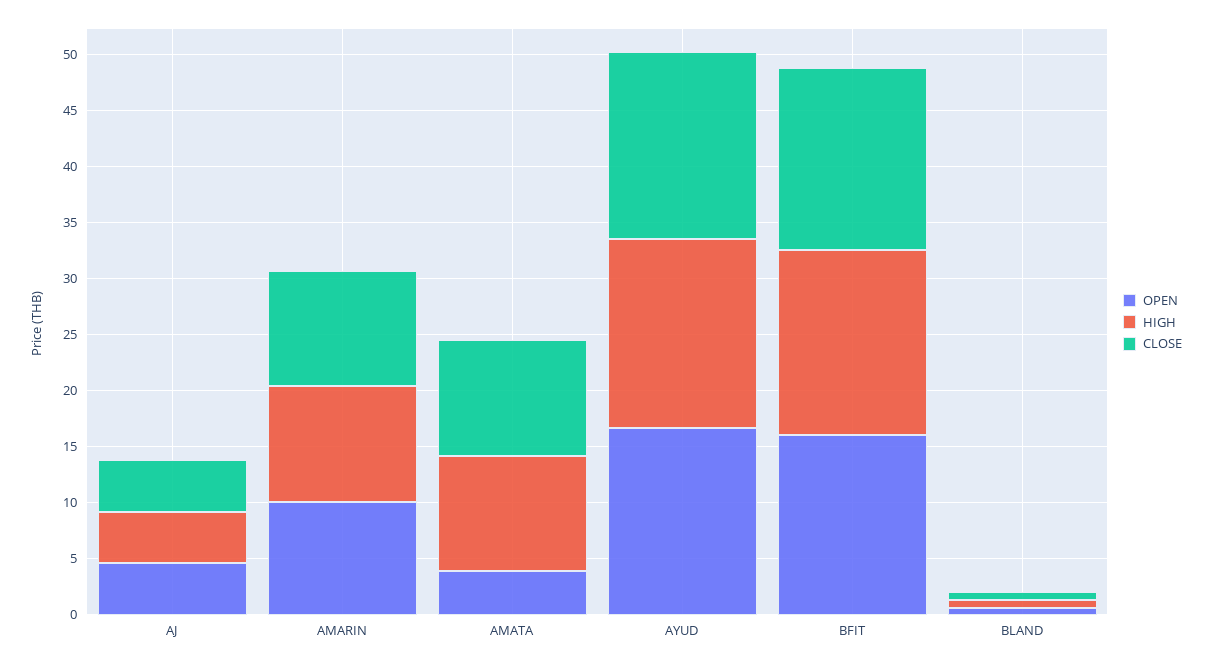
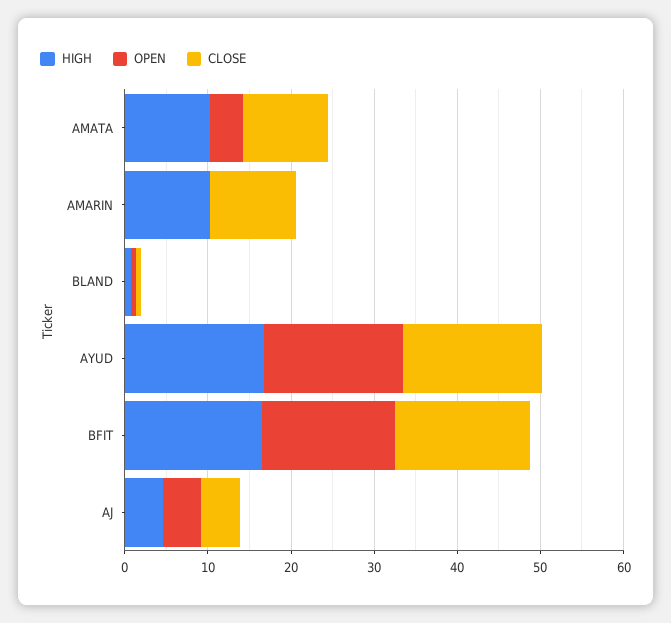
  {
    "OPEN": {
      "AJ": 5,
-     "AMARIN": 10,
+     "AMARIN": 0,
      "AMATA": 4,
      "AYUD": 17,
      "BFIT": 16,
      "BLAND": 1
    },
    "HIGH": {
      "AJ": 5,
      "AMARIN": 10,
      "AMATA": 10,
      "AYUD": 17,
      "BFIT": 17,
      "BLAND": 1
    },
    "CLOSE": {
      "AJ": 5,
      "AMARIN": 10,
      "AMATA": 10,
      "AYUD": 17,
      "BFIT": 16,
      "BLAND": 1
    }
  }

